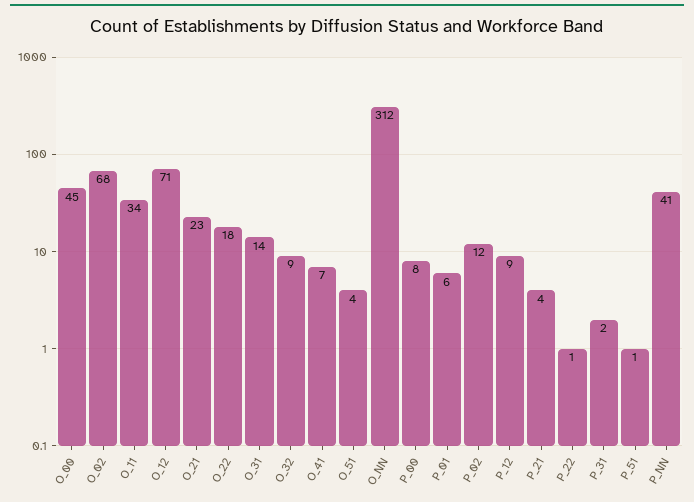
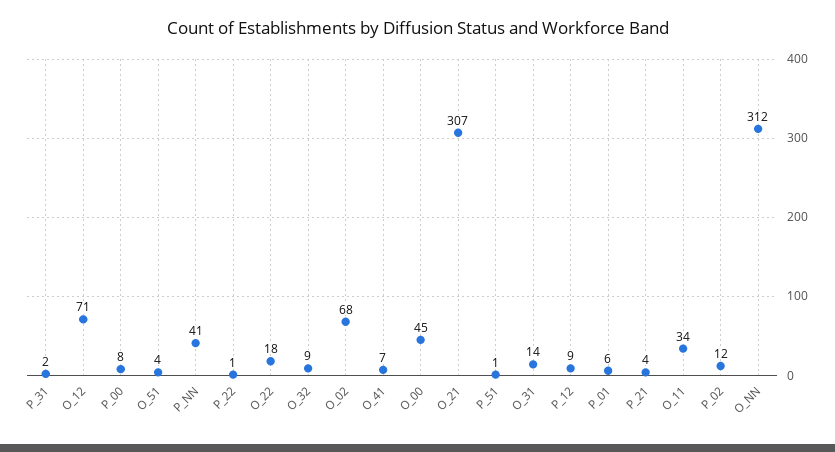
  {
    "O_00": 45,
    "O_02": 68,
    "O_11": 34,
    "O_12": 71,
-   "O_21": 23,
+   "O_21": 307,
    "O_22": 18,
    "O_31": 14,
    "O_32": 9,
    "O_41": 7,
    "O_51": 4,
    "O_NN": 312,
    "P_00": 8,
    "P_01": 6,
    "P_02": 12,
    "P_12": 9,
    "P_21": 4,
    "P_22": 1,
    "P_31": 2,
    "P_51": 1,
    "P_NN": 41
  }

